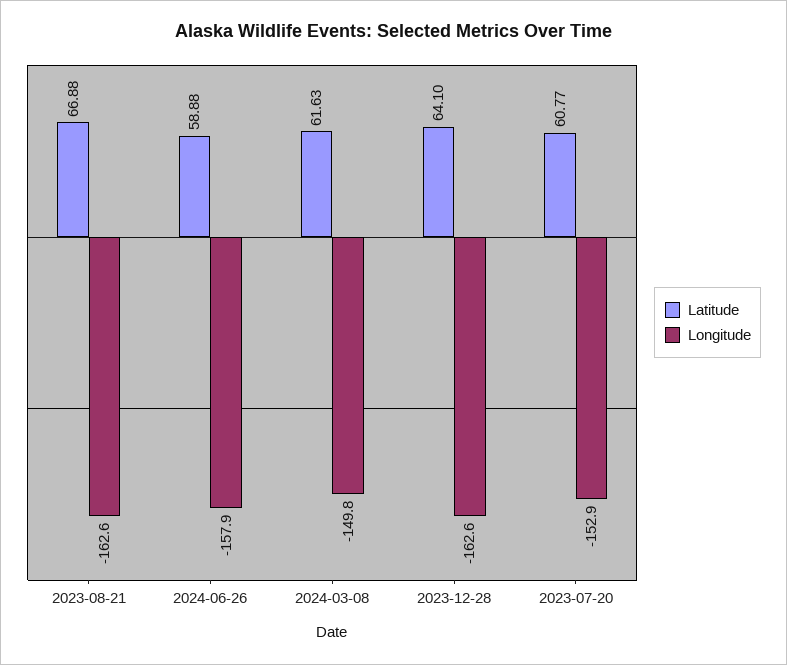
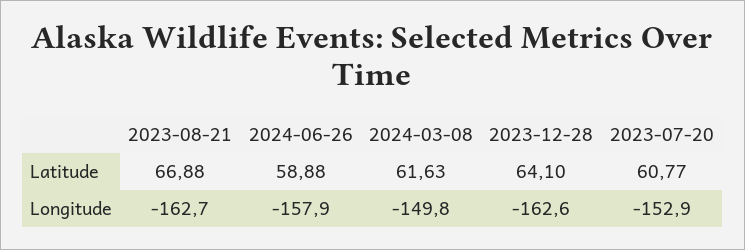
  {
    "Latitude": {
      "2023-08-21": 66.88,
      "2024-06-26": 58.88,
      "2024-03-08": 61.63,
      "2023-12-28": 64.1,
      "2023-07-20": 60.77
    },
    "Longitude": {
-     "2023-08-21": -162.6,
+     "2023-08-21": -162.7,
      "2024-06-26": -157.9,
      "2024-03-08": -149.8,
      "2023-12-28": -162.6,
      "2023-07-20": -152.9
    }
  }

